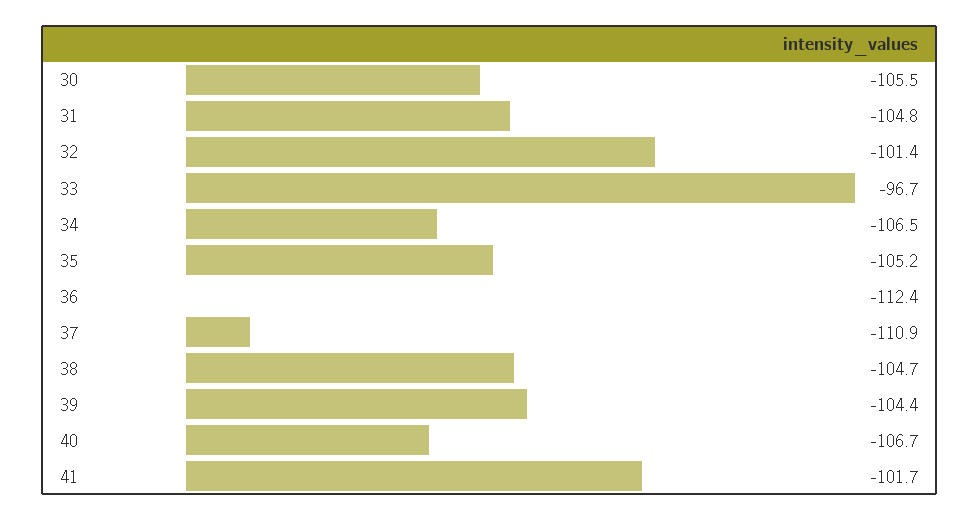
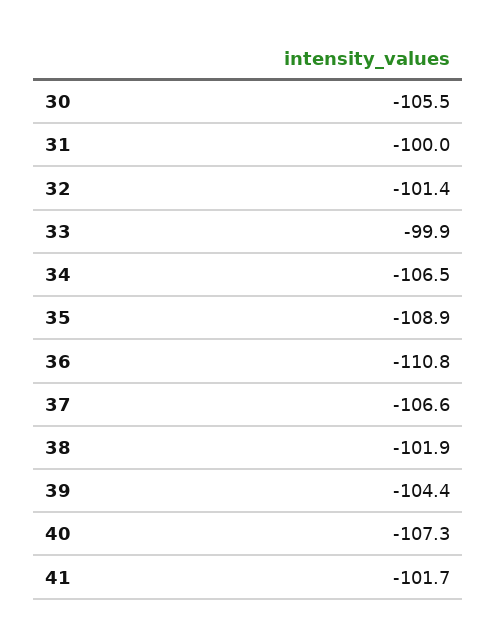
  {
    "30": -105.5,
-   "31": -104.8,
+   "31": -100,
    "32": -101.4,
-   "33": -96.7,
+   "33": -99.9,
    "34": -106.5,
-   "35": -105.2,
+   "35": -108.9,
-   "36": -112.4,
+   "36": -110.8,
-   "37": -110.9,
+   "37": -106.6,
-   "38": -104.7,
+   "38": -101.9,
    "39": -104.4,
-   "40": -106.7,
+   "40": -107.3,
    "41": -101.7
  }

